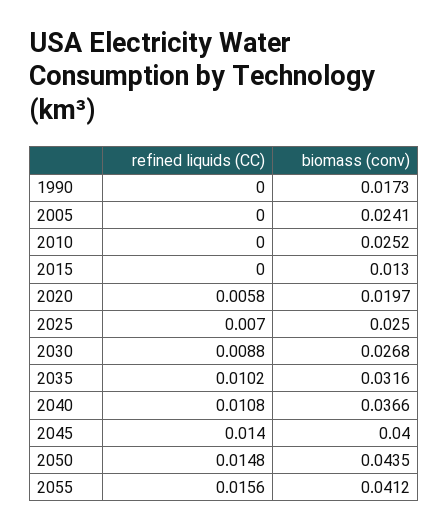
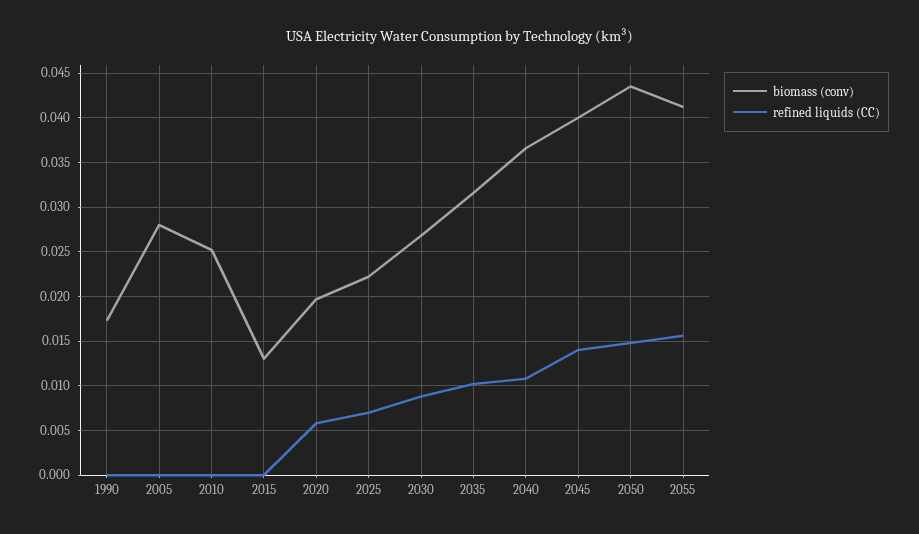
  {
    "refined liquids (CC)": {
      "1990": 0,
      "2005": 0,
      "2010": 0,
      "2015": 0,
      "2020": 0.0058,
      "2025": 0.007,
      "2030": 0.0088,
      "2035": 0.0102,
      "2040": 0.0108,
      "2045": 0.014,
      "2050": 0.0148,
      "2055": 0.0156
    },
    "biomass (conv)": {
      "1990": 0.0173,
-     "2005": 0.0241,
+     "2005": 0.028,
      "2010": 0.0252,
      "2015": 0.013,
      "2020": 0.0197,
-     "2025": 0.025,
+     "2025": 0.022,
      "2030": 0.0268,
      "2035": 0.0316,
      "2040": 0.0366,
      "2045": 0.04,
      "2050": 0.0435,
      "2055": 0.0412
    }
  }

